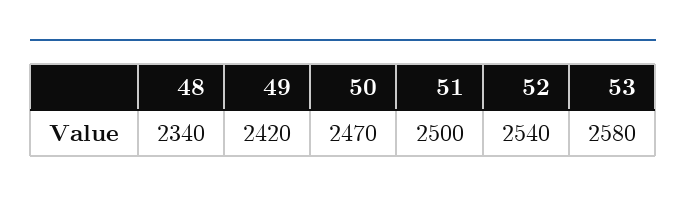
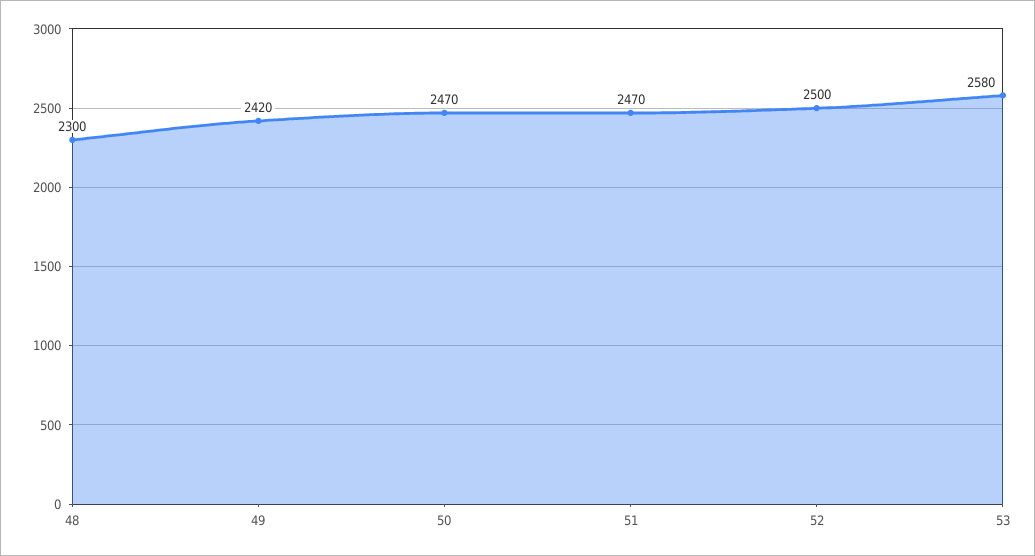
  {
-   "48": 2340,
+   "48": 2300,
    "49": 2420,
    "50": 2470,
-   "51": 2500,
+   "51": 2470,
-   "52": 2540,
+   "52": 2500,
    "53": 2580
  }

